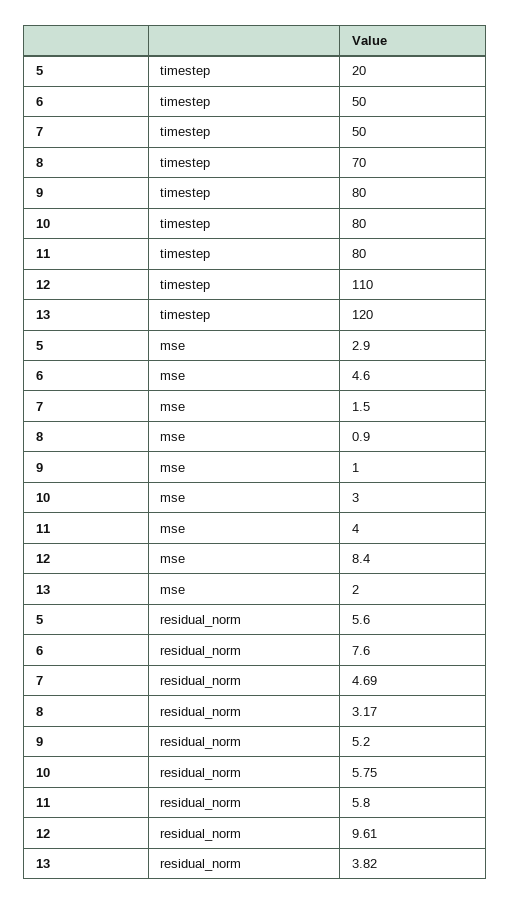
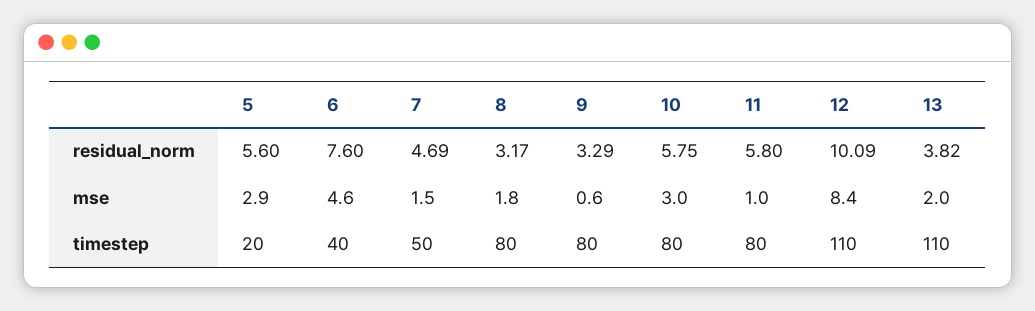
  {
    "5": {
      "timestep": 20,
      "mse": 2.9,
      "residual_norm": 5.6
    },
    "6": {
-     "timestep": 50,
+     "timestep": 40,
      "mse": 4.6,
      "residual_norm": 7.6
    },
    "7": {
      "timestep": 50,
      "mse": 1.5,
      "residual_norm": 4.69
    },
    "8": {
-     "timestep": 70,
+     "timestep": 80,
-     "mse": 0.9,
+     "mse": 1.8,
      "residual_norm": 3.17
    },
    "9": {
      "timestep": 80,
-     "mse": 1,
+     "mse": 0.6,
-     "residual_norm": 5.2
+     "residual_norm": 3.29
    },
    "10": {
      "timestep": 80,
      "mse": 3,
      "residual_norm": 5.75
    },
    "11": {
      "timestep": 80,
-     "mse": 4,
+     "mse": 1,
      "residual_norm": 5.8
    },
    "12": {
      "timestep": 110,
      "mse": 8.4,
-     "residual_norm": 9.61
+     "residual_norm": 10.09
    },
    "13": {
-     "timestep": 120,
+     "timestep": 110,
      "mse": 2,
      "residual_norm": 3.82
    }
  }

